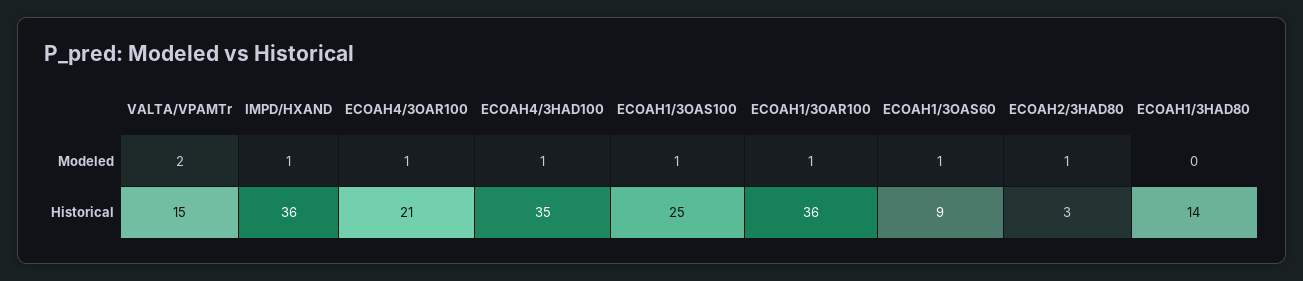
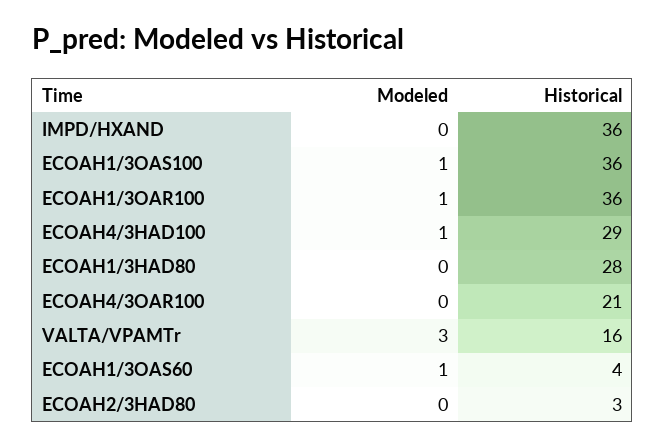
  {
    "VALTA/VPAMTr": {
-     "Modeled": 2,
+     "Modeled": 3,
-     "Historical": 15
+     "Historical": 16
    },
    "IMPD/HXAND": {
-     "Modeled": 1,
+     "Modeled": 0,
      "Historical": 36
    },
    "ECOAH4/3OAR100": {
-     "Modeled": 1,
+     "Modeled": 0,
      "Historical": 21
    },
    "ECOAH4/3HAD100": {
      "Modeled": 1,
-     "Historical": 35
+     "Historical": 29
    },
    "ECOAH1/3OAS100": {
      "Modeled": 1,
-     "Historical": 25
+     "Historical": 36
    },
    "ECOAH1/3OAR100": {
      "Modeled": 1,
      "Historical": 36
    },
    "ECOAH1/3OAS60": {
      "Modeled": 1,
-     "Historical": 9
+     "Historical": 4
    },
    "ECOAH2/3HAD80": {
-     "Modeled": 1,
+     "Modeled": 0,
      "Historical": 3
    },
    "ECOAH1/3HAD80": {
      "Modeled": 0,
-     "Historical": 14
+     "Historical": 28
    }
  }

